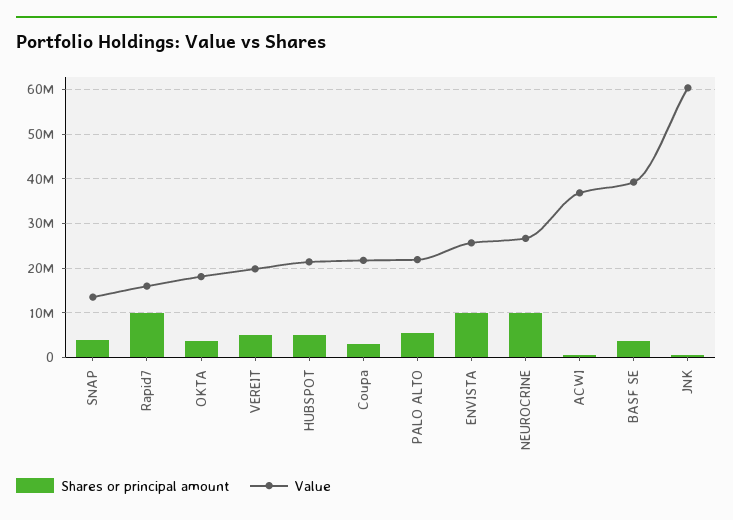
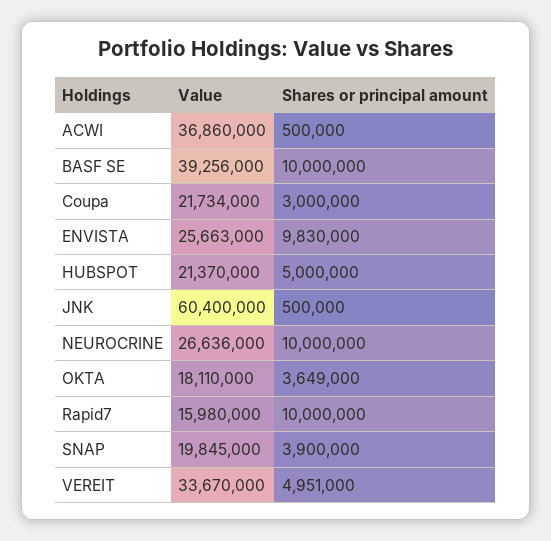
  {
    "Shares or principal amount": {
      "SNAP": 3900000,
      "Rapid7": 10000000,
      "OKTA": 3649000,
      "VEREIT": 4951000,
      "HUBSPOT": 5000000,
      "Coupa": 3000000,
-     "PALO ALTO": 6000000,
      "ENVISTA": 9830000,
      "NEUROCRINE": 10000000,
      "ACWI": 500000,
-     "BASF SE": 4000000,
+     "BASF SE": 10000000,
      "JNK": 500000
    },
    "Value": {
-     "SNAP": 14000000,
+     "SNAP": 19845000,
      "Rapid7": 15980000,
      "OKTA": 18110000,
-     "VEREIT": 20000000,
+     "VEREIT": 33670000,
      "HUBSPOT": 21370000,
      "Coupa": 21734000,
-     "PALO ALTO": 22000000,
      "ENVISTA": 25663000,
      "NEUROCRINE": 26636000,
      "ACWI": 36860000,
      "BASF SE": 39256000,
      "JNK": 60400000
    }
  }

